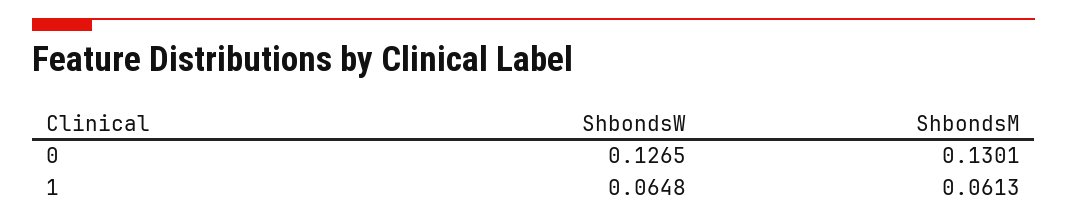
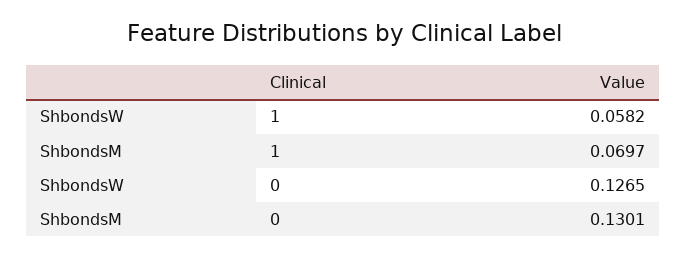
  {
    "ShbondsW": {
      "0": 0.1265,
-     "1": 0.0648
+     "1": 0.0582
    },
    "ShbondsM": {
      "0": 0.1301,
-     "1": 0.0613
+     "1": 0.0697
    }
  }

